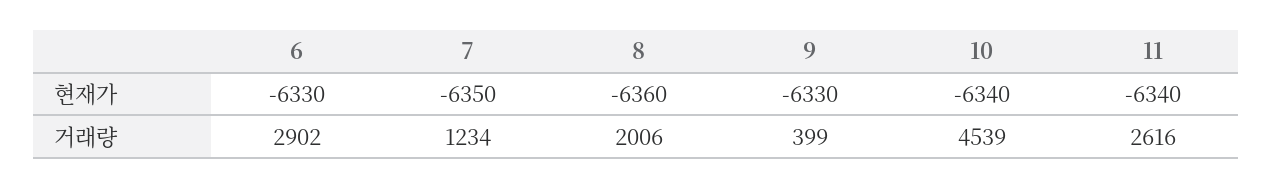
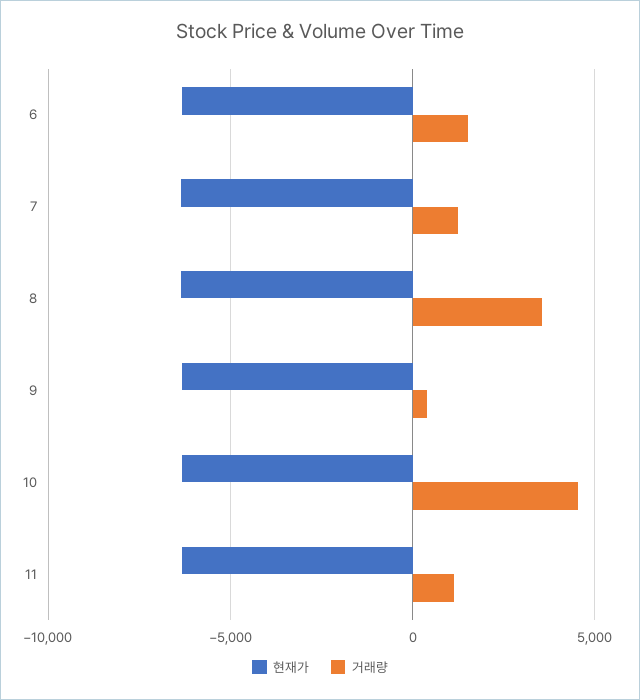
  {
    "현재가": {
      "6": -6330,
      "7": -6350,
      "8": -6360,
      "9": -6330,
      "10": -6340,
      "11": -6340
    },
    "거래량": {
-     "6": 2902,
+     "6": 1500,
      "7": 1234,
-     "8": 2006,
+     "8": 3500,
      "9": 399,
      "10": 4539,
-     "11": 2616
+     "11": 1000
    }
  }

